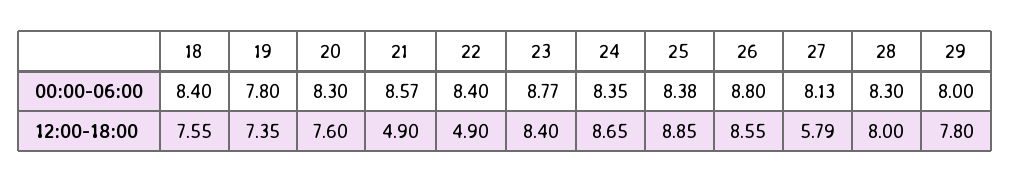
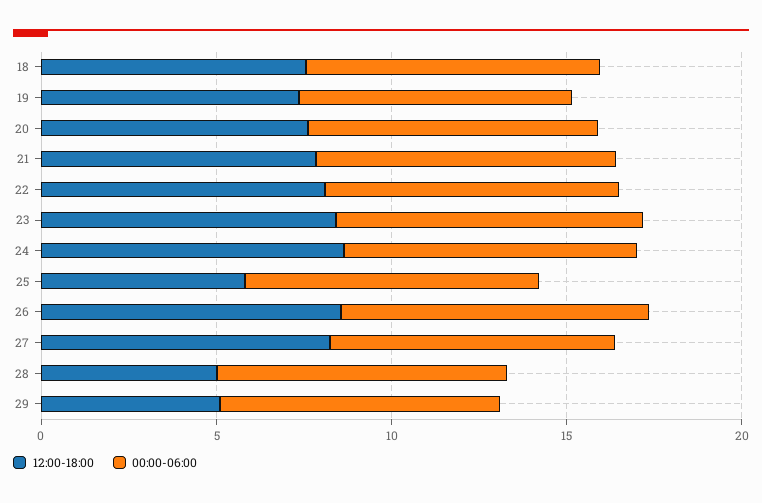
  {
    "00:00-06:00": {
      "18": 8.4,
      "19": 7.8,
      "20": 8.3,
      "21": 8.57,
      "22": 8.4,
      "23": 8.77,
      "24": 8.35,
      "25": 8.38,
      "26": 8.8,
      "27": 8.13,
      "28": 8.3,
      "29": 8
    },
    "12:00-18:00": {
      "18": 7.55,
      "19": 7.35,
      "20": 7.6,
-     "21": 4.9,
+     "21": 8,
-     "22": 4.9,
+     "22": 8,
      "23": 8.4,
      "24": 8.65,
-     "25": 8.85,
+     "25": 6,
      "26": 8.55,
-     "27": 5.79,
+     "27": 8,
-     "28": 8,
+     "28": 5,
-     "29": 7.8
+     "29": 5
    }
  }

